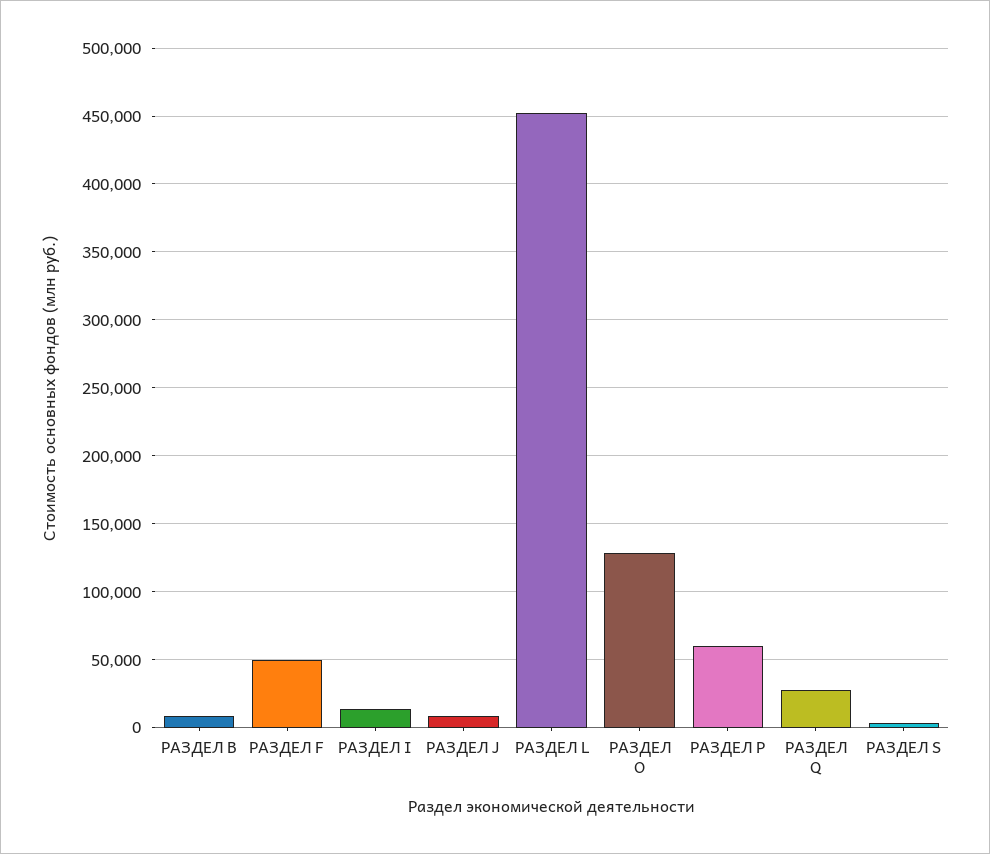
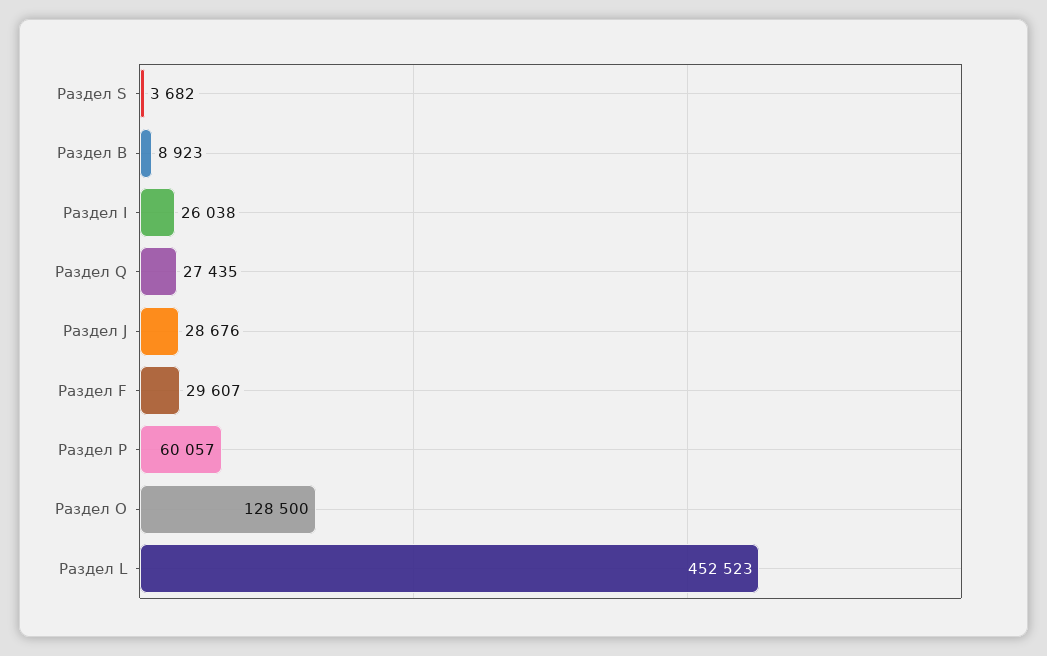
  {
    "РАЗДЕЛ B": 8923,
-   "РАЗДЕЛ F": 50000,
+   "РАЗДЕЛ F": 29607,
-   "РАЗДЕЛ I": 15000,
+   "РАЗДЕЛ I": 26038,
-   "РАЗДЕЛ J": 10000,
+   "РАЗДЕЛ J": 28676,
    "РАЗДЕЛ L": 452523,
    "РАЗДЕЛ O": 128500,
    "РАЗДЕЛ P": 60057,
    "РАЗДЕЛ Q": 27435,
    "РАЗДЕЛ S": 3682
  }

